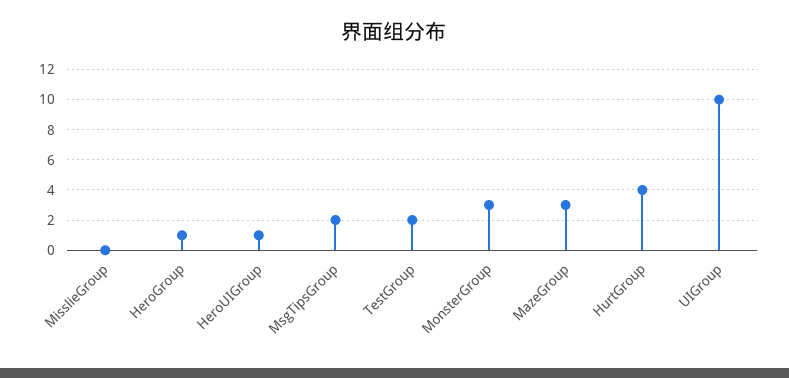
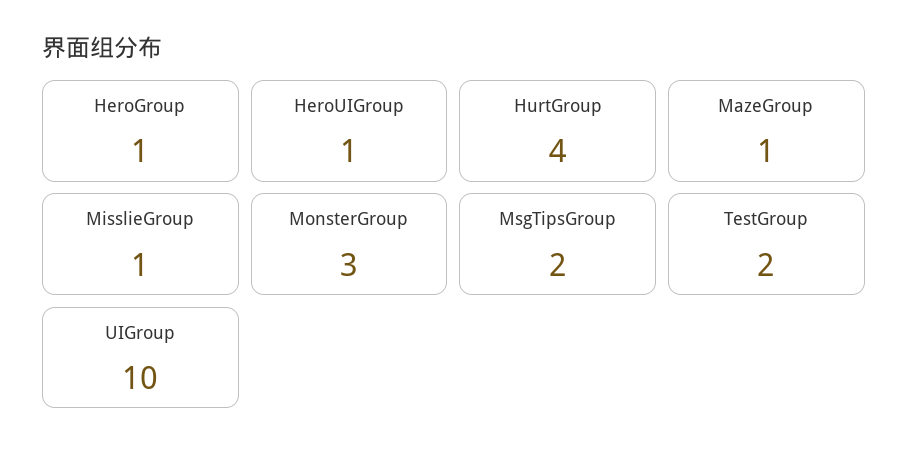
  {
-   "MisslieGroup": 0,
+   "MisslieGroup": 1,
    "HeroGroup": 1,
    "HeroUIGroup": 1,
    "MsgTipsGroup": 2,
    "TestGroup": 2,
    "MonsterGroup": 3,
-   "MazeGroup": 3,
+   "MazeGroup": 1,
    "HurtGroup": 4,
    "UIGroup": 10
  }

